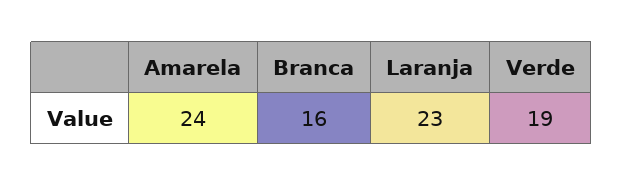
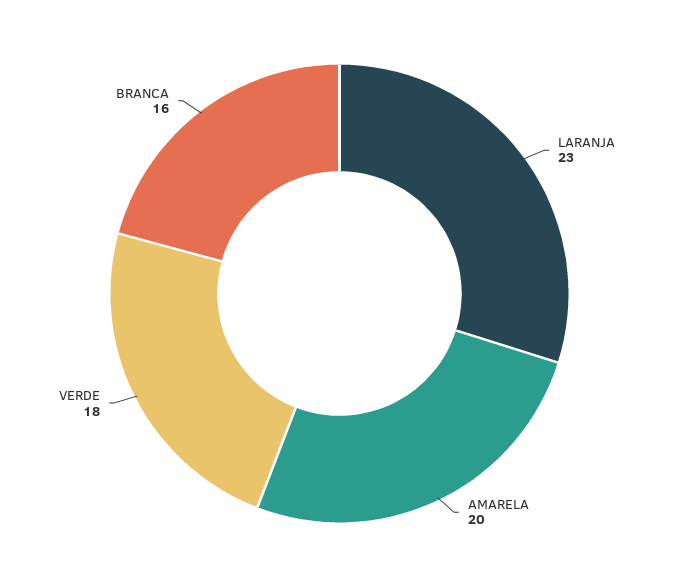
  {
-   "Amarela": 24,
+   "Amarela": 20,
    "Branca": 16,
    "Laranja": 23,
-   "Verde": 19
+   "Verde": 18
  }

